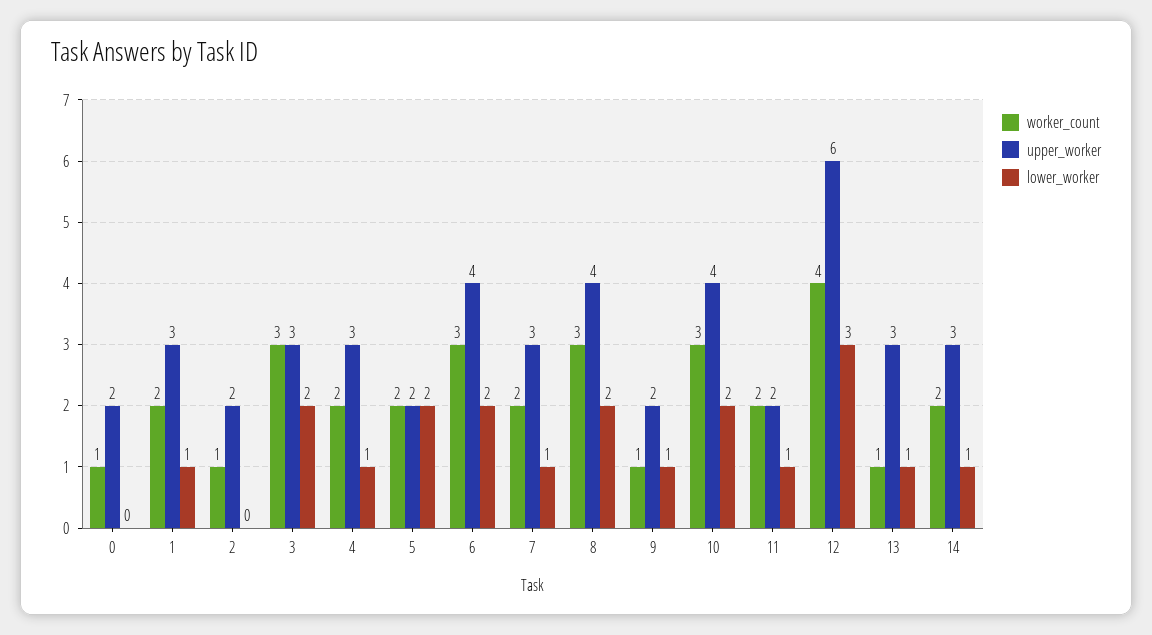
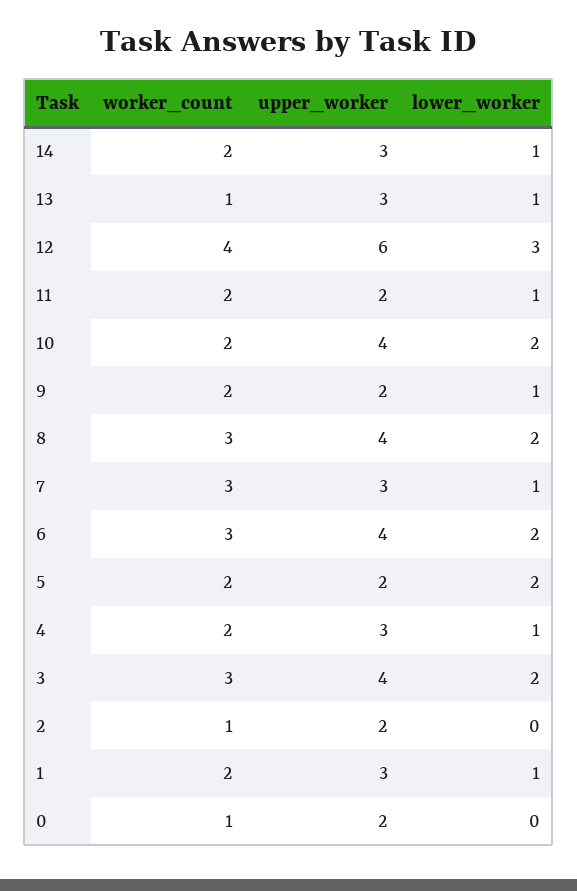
  {
    "worker_count": {
      "0": 1,
      "1": 2,
      "2": 1,
      "3": 3,
      "4": 2,
      "5": 2,
      "6": 3,
-     "7": 2,
+     "7": 3,
      "8": 3,
-     "9": 1,
+     "9": 2,
-     "10": 3,
+     "10": 2,
      "11": 2,
      "12": 4,
      "13": 1,
      "14": 2
    },
    "upper_worker": {
      "0": 2,
      "1": 3,
      "2": 2,
-     "3": 3,
+     "3": 4,
      "4": 3,
      "5": 2,
      "6": 4,
      "7": 3,
      "8": 4,
      "9": 2,
      "10": 4,
      "11": 2,
      "12": 6,
      "13": 3,
      "14": 3
    },
    "lower_worker": {
      "0": 0,
      "1": 1,
      "2": 0,
      "3": 2,
      "4": 1,
      "5": 2,
      "6": 2,
      "7": 1,
      "8": 2,
      "9": 1,
      "10": 2,
      "11": 1,
      "12": 3,
      "13": 1,
      "14": 1
    }
  }

